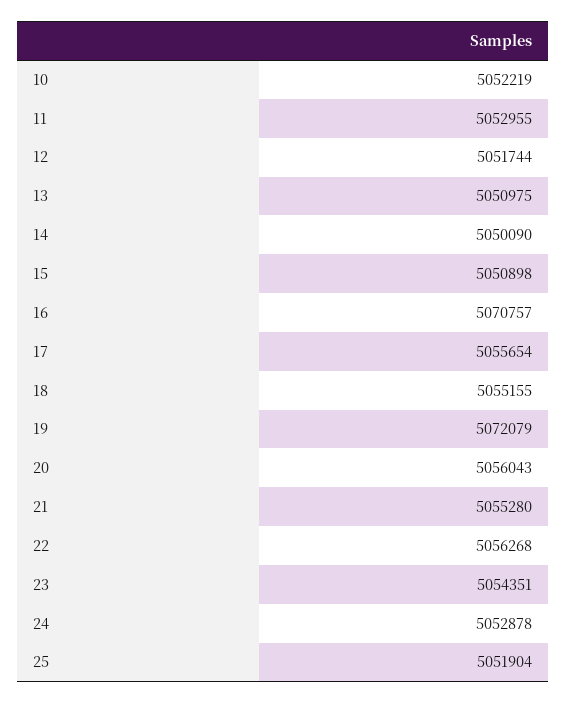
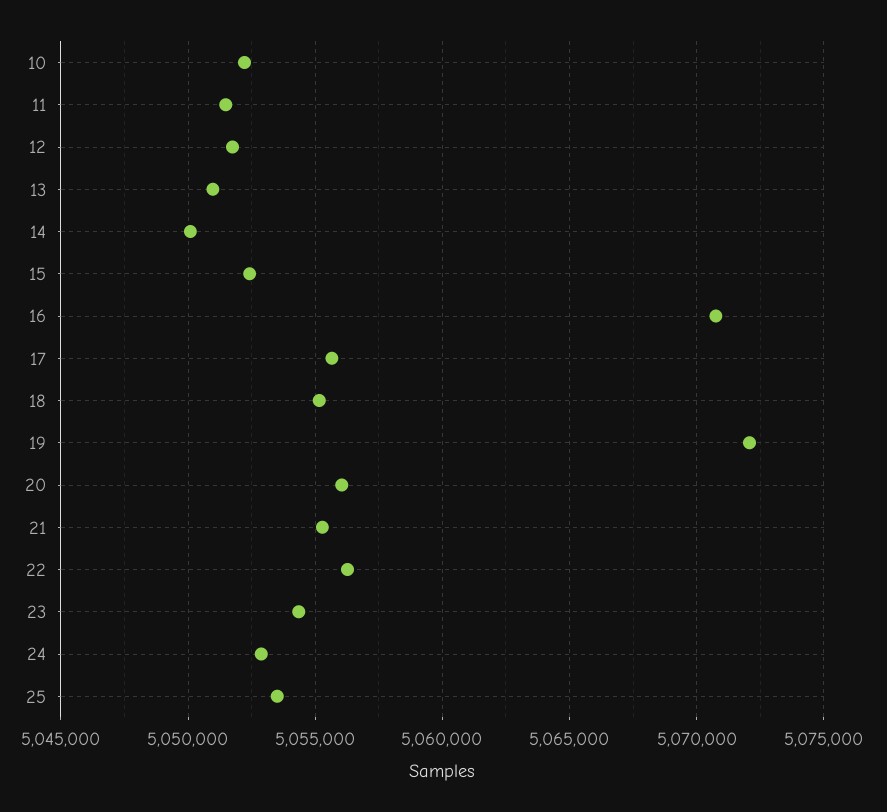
  {
    "10": 5052219,
-   "11": 5052955,
+   "11": 5051500,
    "12": 5051744,
    "13": 5050975,
    "14": 5050090,
-   "15": 5050898,
+   "15": 5052500,
    "16": 5070757,
    "17": 5055654,
    "18": 5055155,
    "19": 5072079,
    "20": 5056043,
    "21": 5055280,
    "22": 5056268,
    "23": 5054351,
    "24": 5052878,
-   "25": 5051904
+   "25": 5053500
  }

